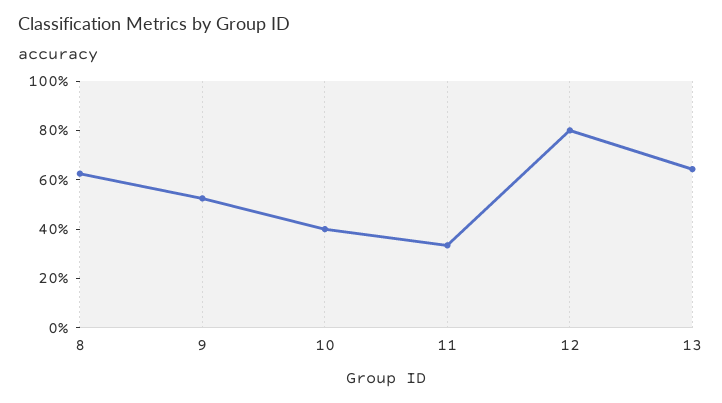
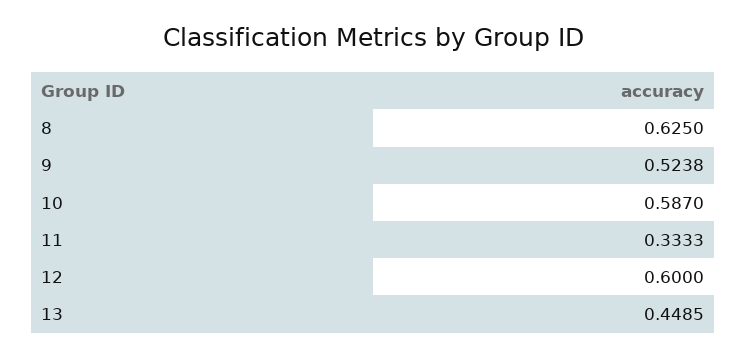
  {
    "8": 0.625,
    "9": 0.5238,
-   "10": 0.4,
+   "10": 0.587,
    "11": 0.3333,
-   "12": 0.8,
+   "12": 0.6,
-   "13": 0.65
+   "13": 0.4485
  }

